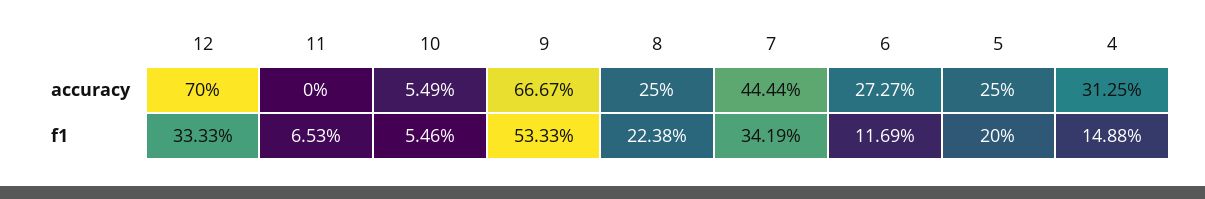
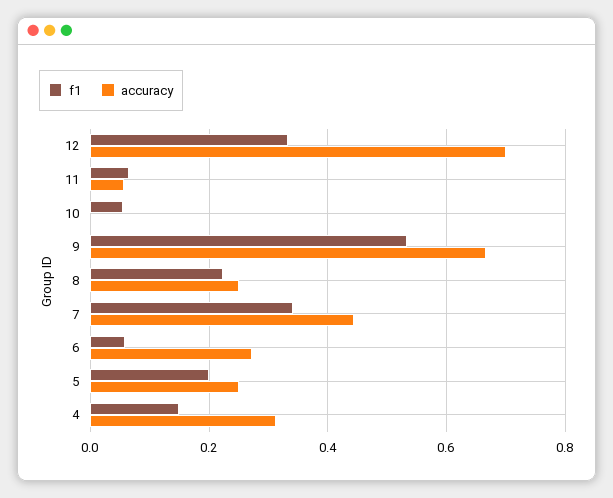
  {
    "accuracy": {
      "12": 0.7,
-     "11": 0,
+     "11": 0.06,
-     "10": 0.0549,
+     "10": 0,
      "9": 0.6667,
      "8": 0.25,
      "7": 0.4444,
      "6": 0.2727,
      "5": 0.25,
      "4": 0.3125
    },
    "f1": {
      "12": 0.3333,
      "11": 0.0653,
      "10": 0.0546,
      "9": 0.5333,
      "8": 0.2238,
      "7": 0.3419,
-     "6": 0.1169,
+     "6": 0.06,
      "5": 0.2,
      "4": 0.1488
    }
  }

